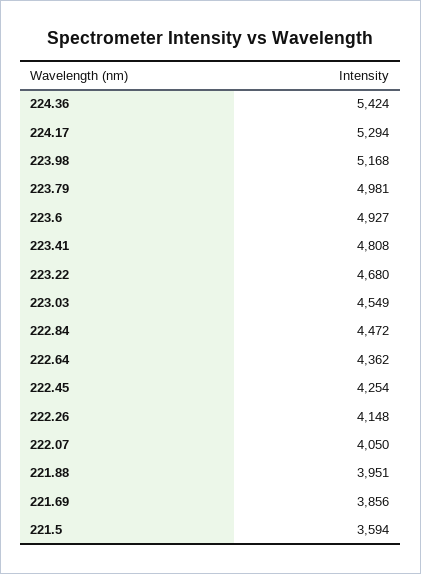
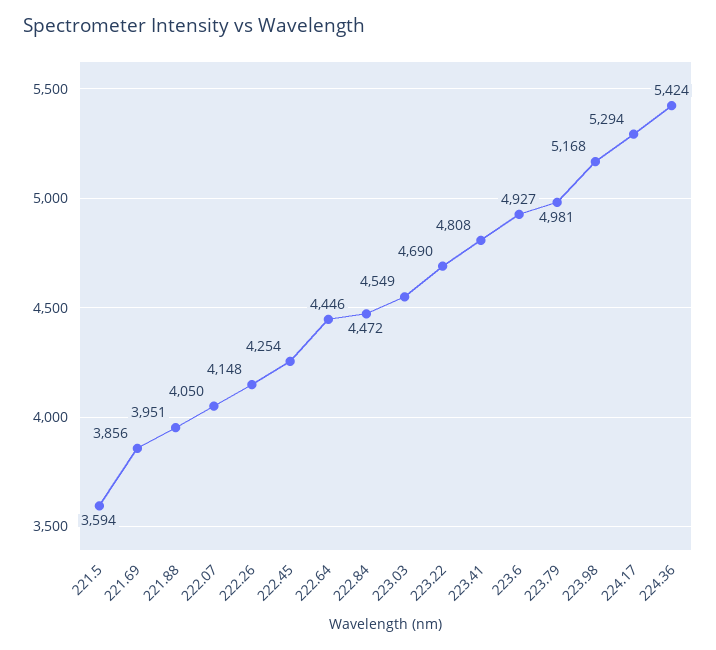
  {
    "224.36": 5424,
    "224.17": 5294,
    "223.98": 5168,
    "223.79": 4981,
    "223.6": 4927,
    "223.41": 4808,
-   "223.22": 4680,
+   "223.22": 4690,
    "223.03": 4549,
    "222.84": 4472,
-   "222.64": 4362,
+   "222.64": 4446,
    "222.45": 4254,
    "222.26": 4148,
    "222.07": 4050,
    "221.88": 3951,
    "221.69": 3856,
    "221.5": 3594
  }

